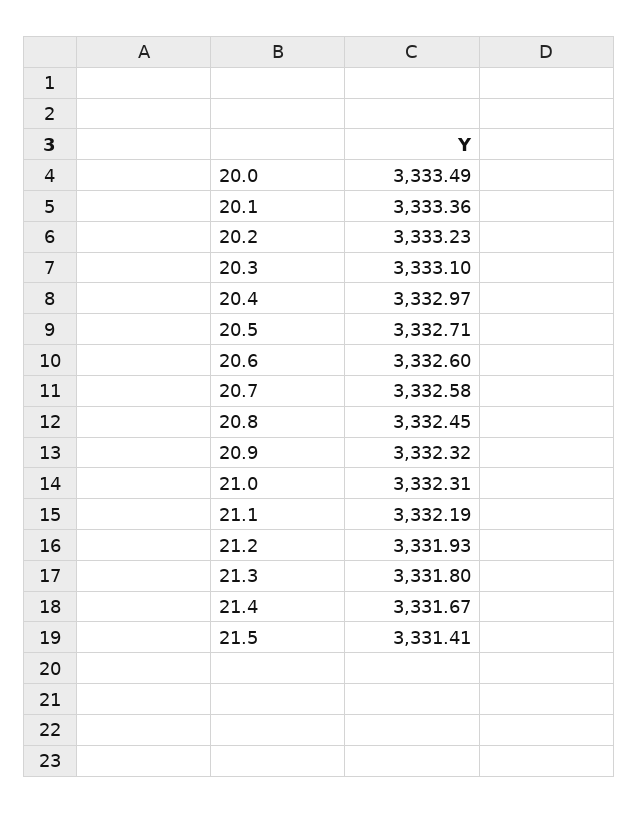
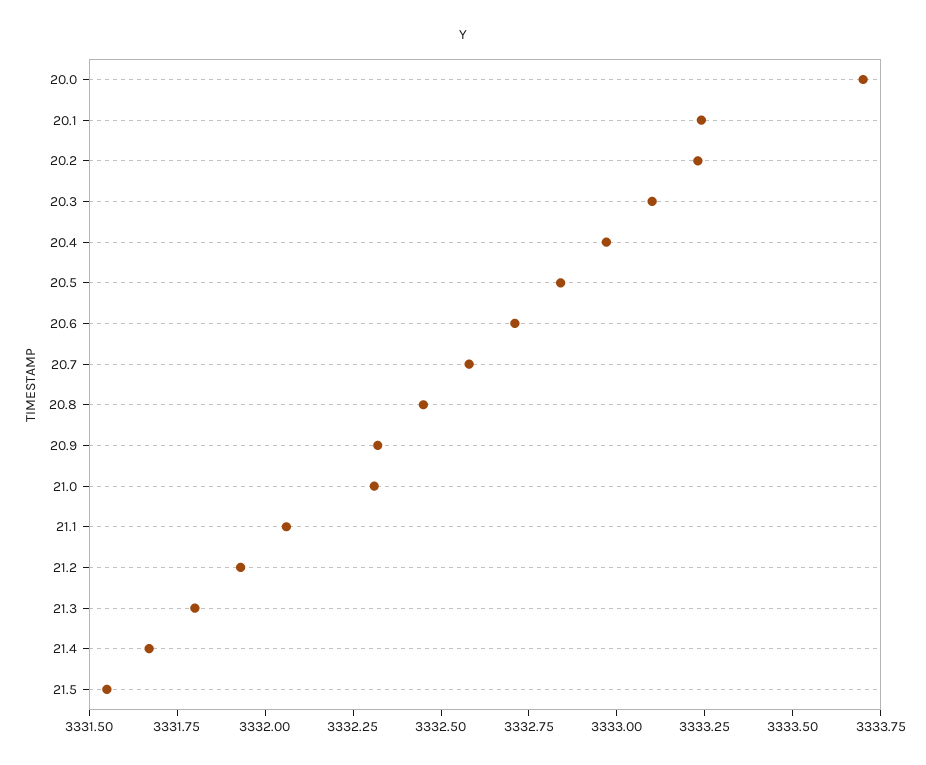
  {
-   "20.0": 3333.49,
+   "20.0": 3333.7,
-   "20.1": 3333.36,
+   "20.1": 3333.25,
    "20.2": 3333.23,
    "20.3": 3333.1,
    "20.4": 3332.97,
-   "20.5": 3332.71,
+   "20.5": 3332.85,
-   "20.6": 3332.6,
+   "20.6": 3332.7,
    "20.7": 3332.58,
    "20.8": 3332.45,
    "20.9": 3332.32,
    "21.0": 3332.31,
-   "21.1": 3332.19,
+   "21.1": 3332.05,
    "21.2": 3331.93,
    "21.3": 3331.8,
    "21.4": 3331.67,
-   "21.5": 3331.41
+   "21.5": 3331.55
  }

